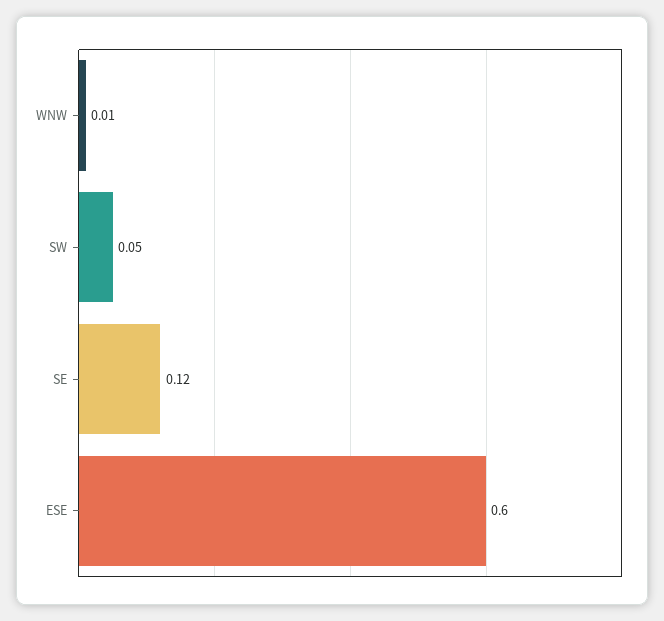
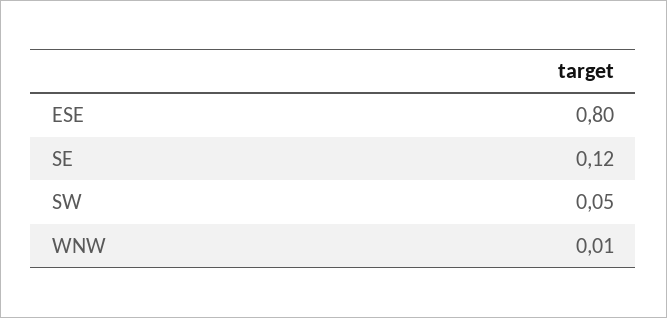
  {
    "WNW": 0.01,
    "SW": 0.05,
    "SE": 0.12,
-   "ESE": 0.6
+   "ESE": 0.8
  }

